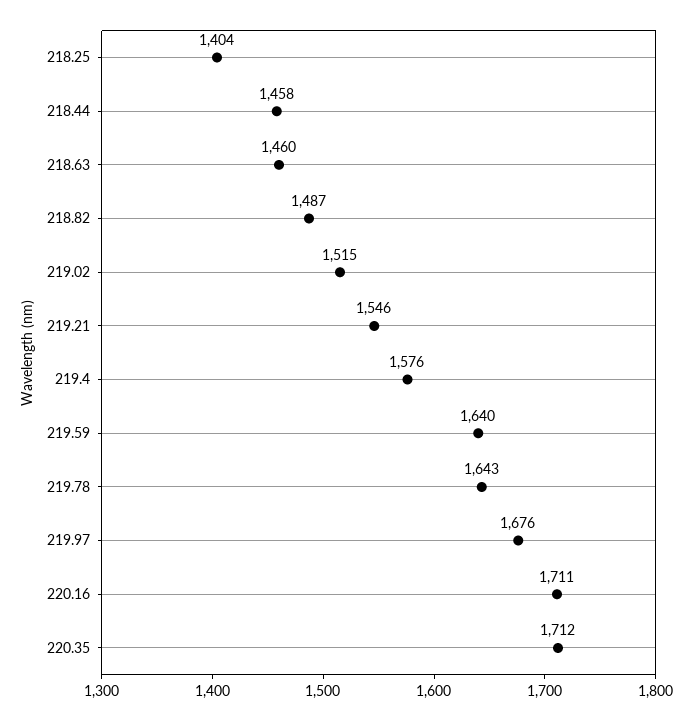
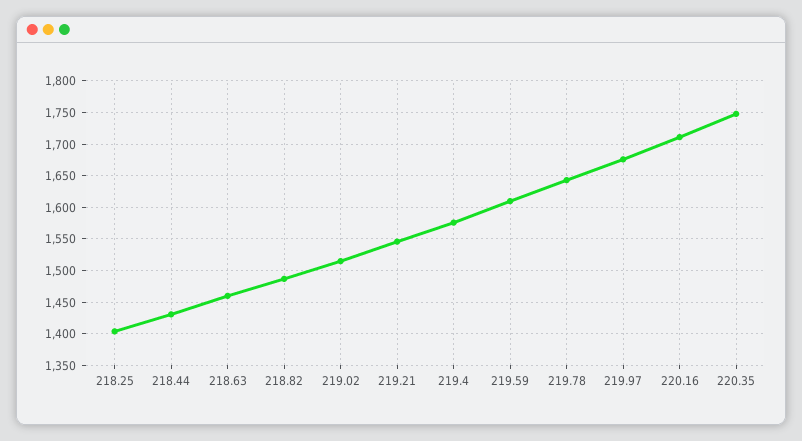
  {
    "218.25": 1404,
-   "218.44": 1458,
+   "218.44": 1430,
    "218.63": 1460,
    "218.82": 1487,
    "219.02": 1515,
    "219.21": 1546,
    "219.4": 1576,
-   "219.59": 1640,
+   "219.59": 1610,
    "219.78": 1643,
    "219.97": 1676,
    "220.16": 1711,
-   "220.35": 1712
+   "220.35": 1750
  }

